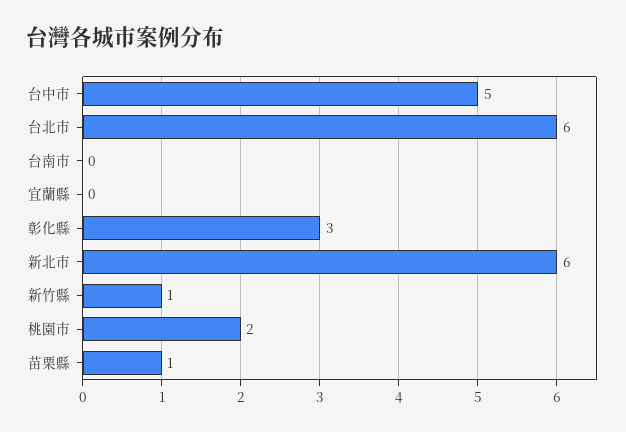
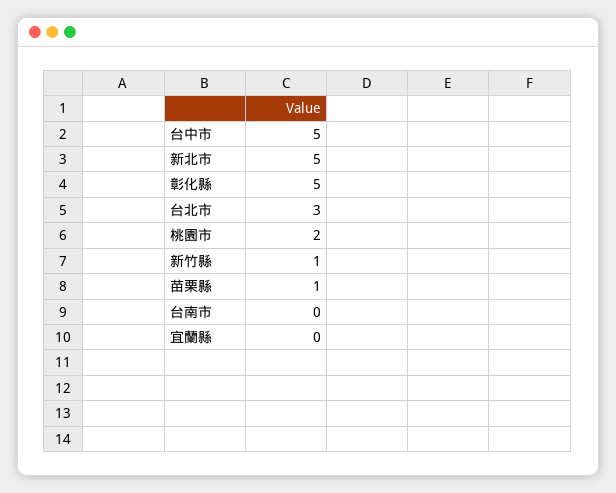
  {
    "台中市": 5,
-   "台北市": 6,
+   "台北市": 3,
    "台南市": 0,
    "宜蘭縣": 0,
-   "彰化縣": 3,
+   "彰化縣": 5,
-   "新北市": 6,
+   "新北市": 5,
    "新竹縣": 1,
    "桃園市": 2,
    "苗栗縣": 1
  }

